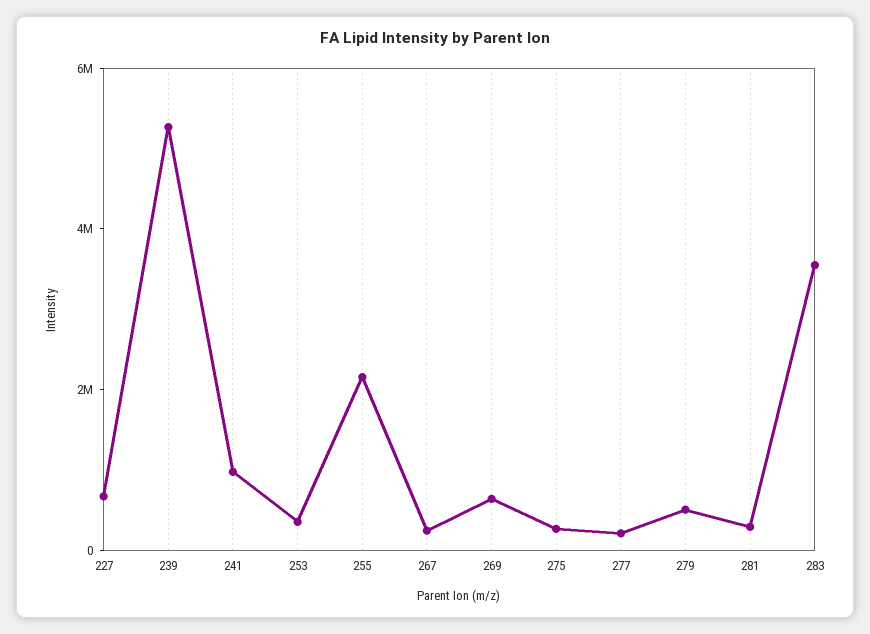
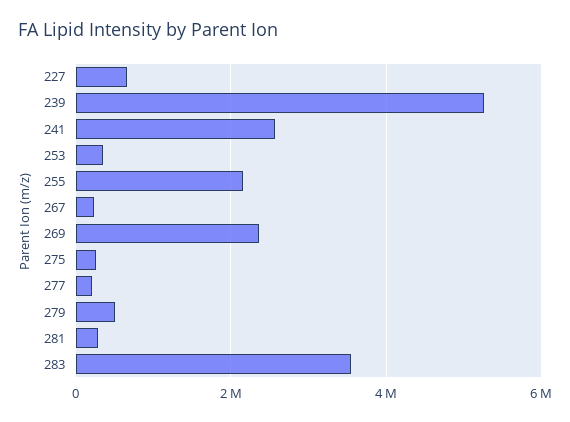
  {
    "227": 600000,
    "239": 5200000,
-   "241": 1000000,
+   "241": 2600000,
    "253": 400000,
    "255": 2200000,
    "267": 200000,
-   "269": 500000,
+   "269": 2400000,
    "275": 200000,
    "277": 200000,
    "279": 600000,
    "281": 200000,
    "283": 3600000
  }

